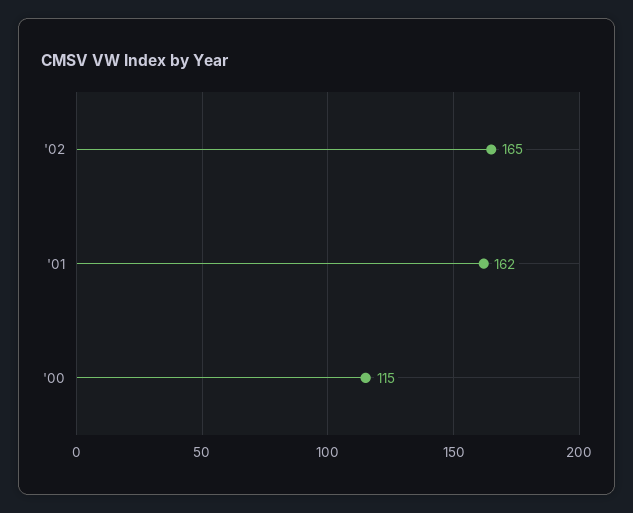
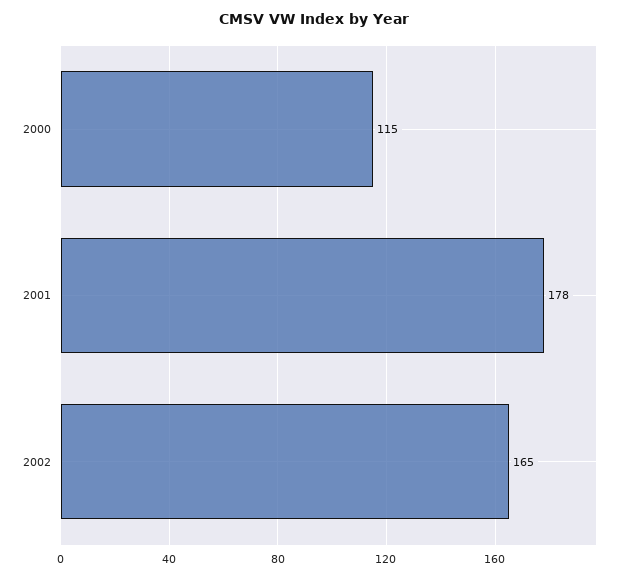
  {
    "'02": 165,
-   "'01": 162,
+   "'01": 178,
    "'00": 115
  }

